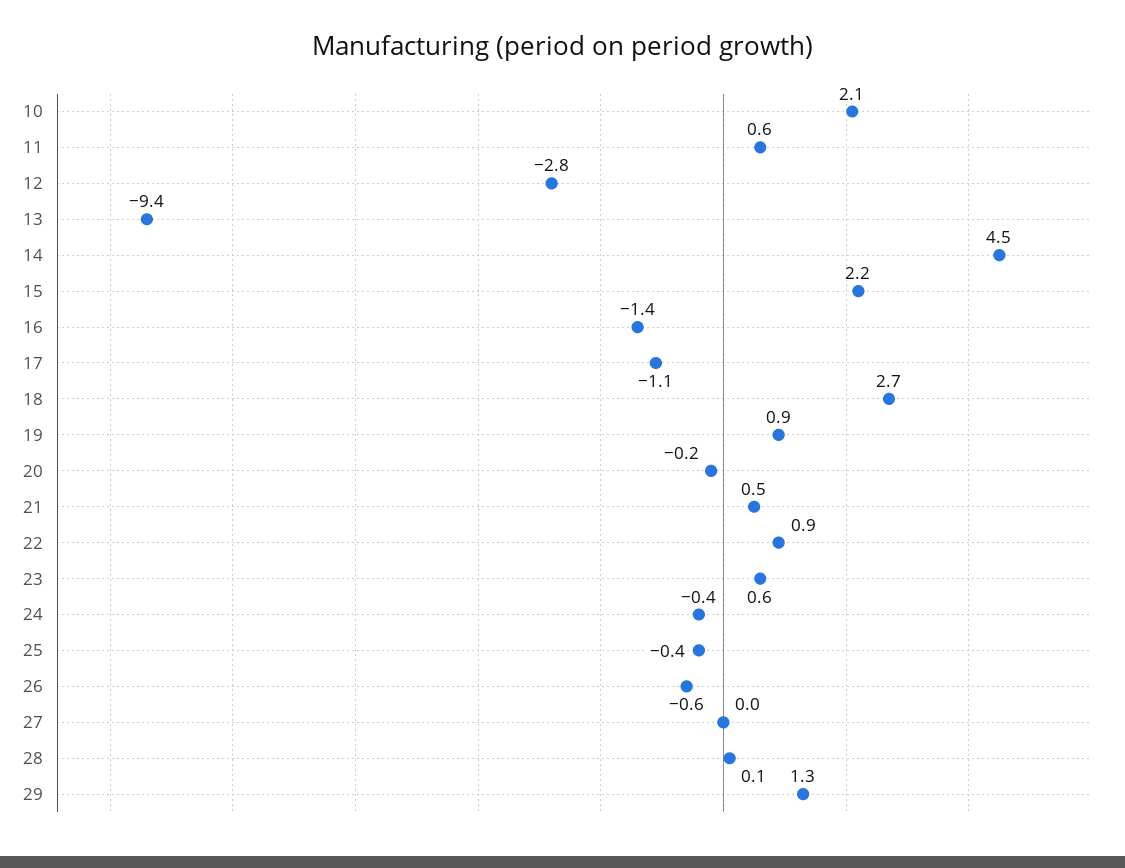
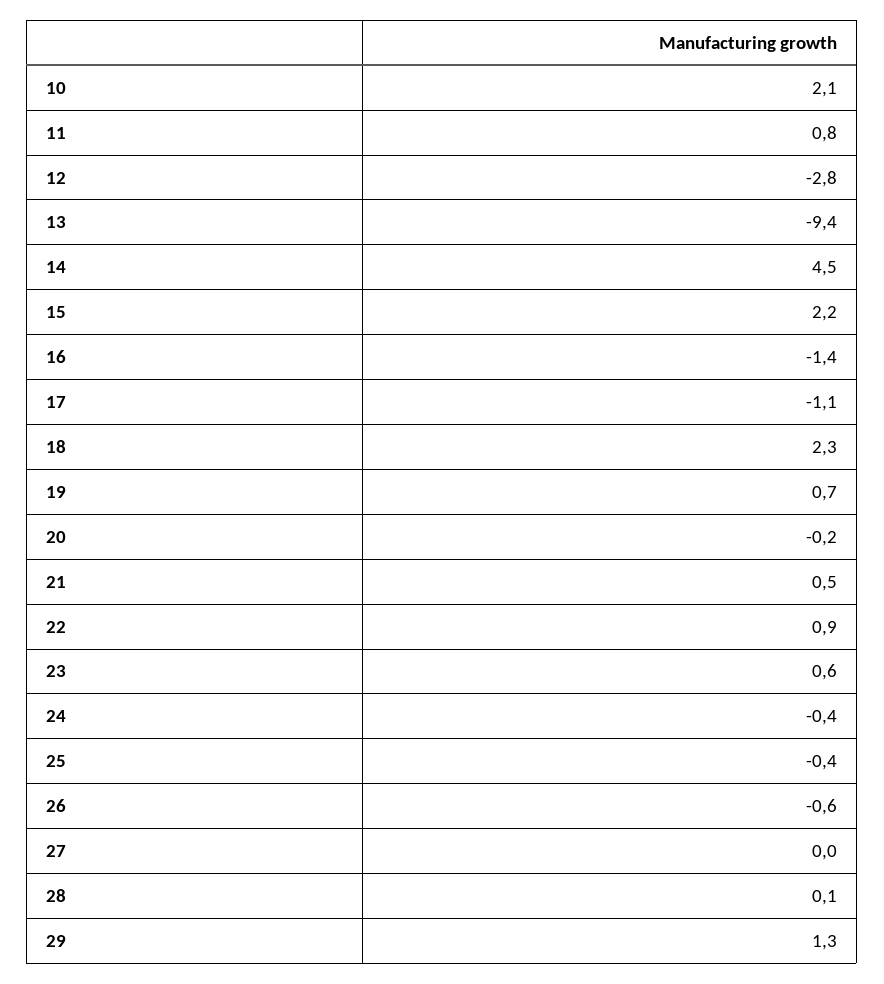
  {
    "10": 2.1,
-   "11": 0.6,
+   "11": 0.8,
    "12": -2.8,
    "13": -9.4,
    "14": 4.5,
    "15": 2.2,
    "16": -1.4,
    "17": -1.1,
-   "18": 2.7,
+   "18": 2.3,
-   "19": 0.9,
+   "19": 0.7,
    "20": -0.2,
    "21": 0.5,
    "22": 0.9,
    "23": 0.6,
    "24": -0.4,
    "25": -0.4,
    "26": -0.6,
    "27": 0,
    "28": 0.1,
    "29": 1.3
  }

